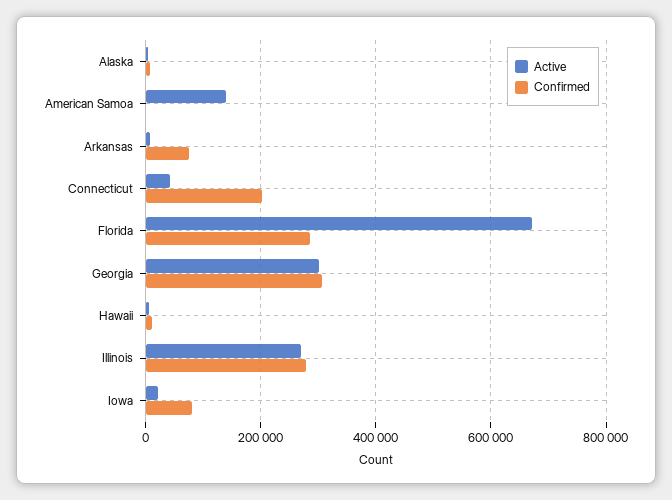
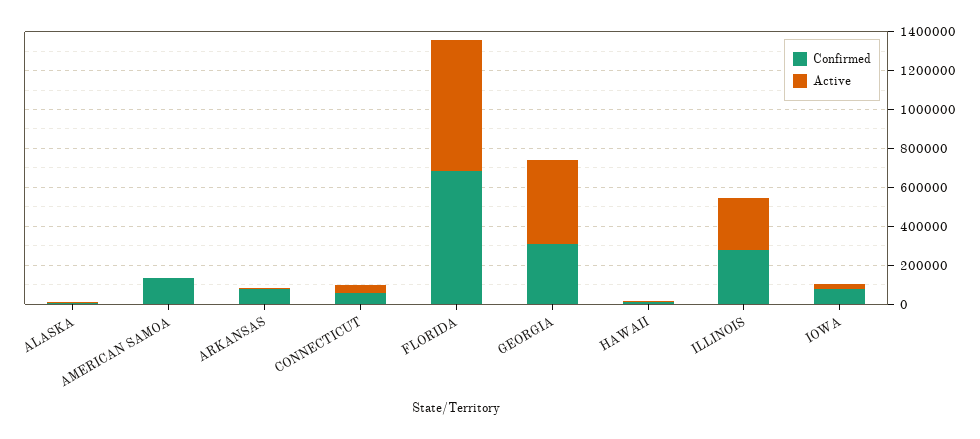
  {
    "Active": {
      "Alaska": 0,
-     "American Samoa": 140000,
+     "American Samoa": 0,
      "Arkansas": 0,
      "Connecticut": 40000,
      "Florida": 680000,
-     "Georgia": 300000,
+     "Georgia": 450000,
      "Hawaii": 0,
      "Illinois": 260000,
      "Iowa": 20000
    },
    "Confirmed": {
      "Alaska": 0,
-     "American Samoa": 0,
+     "American Samoa": 150000,
      "Arkansas": 80000,
-     "Connecticut": 200000,
+     "Connecticut": 50000,
-     "Florida": 280000,
+     "Florida": 700000,
      "Georgia": 300000,
      "Hawaii": 20000,
      "Illinois": 280000,
      "Iowa": 80000
    }
  }

